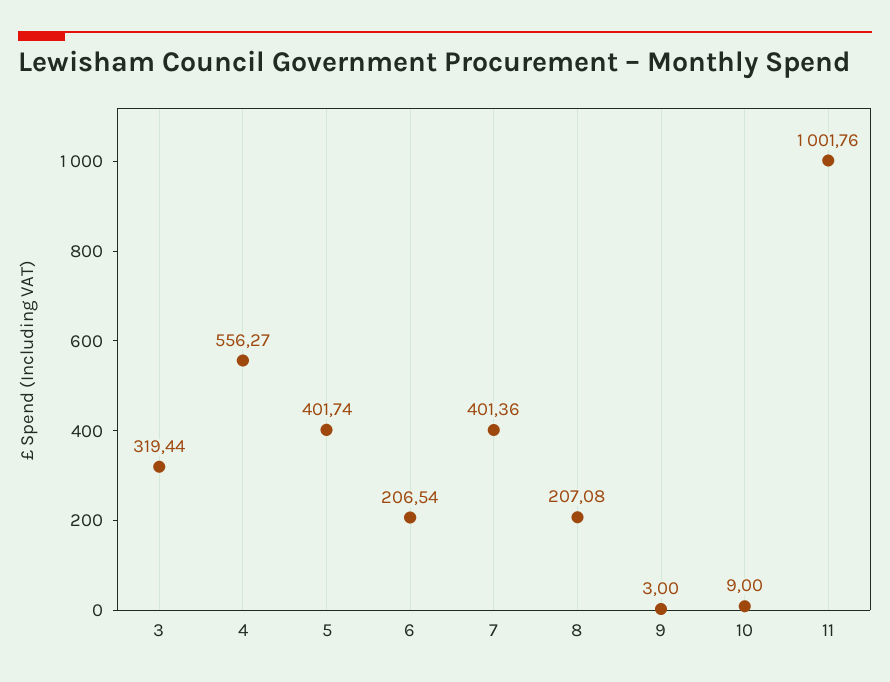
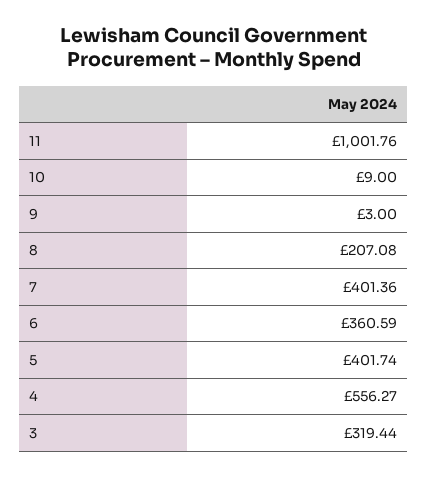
  {
    "3": 319.44,
    "4": 556.27,
    "5": 401.74,
-   "6": 206.54,
+   "6": 360.59,
    "7": 401.36,
    "8": 207.08,
    "9": 3,
    "10": 9,
    "11": 1001.76
  }

